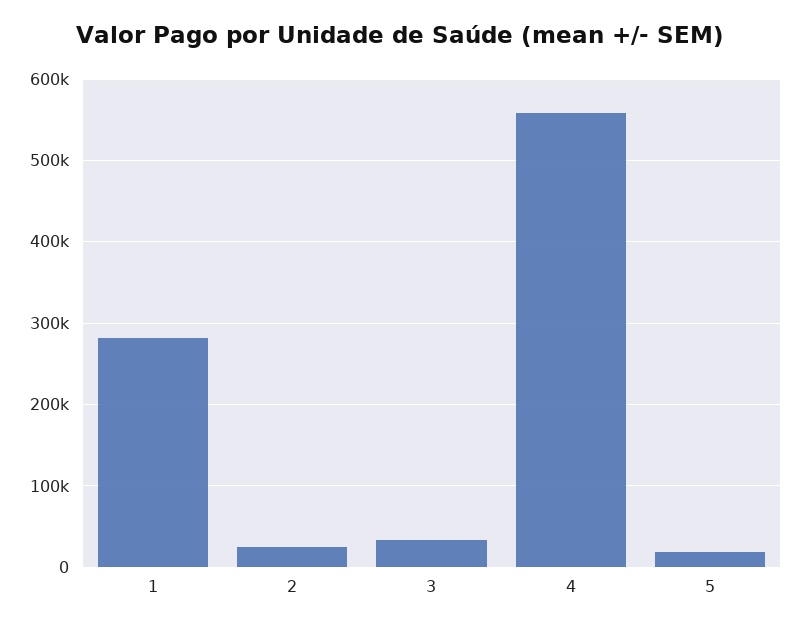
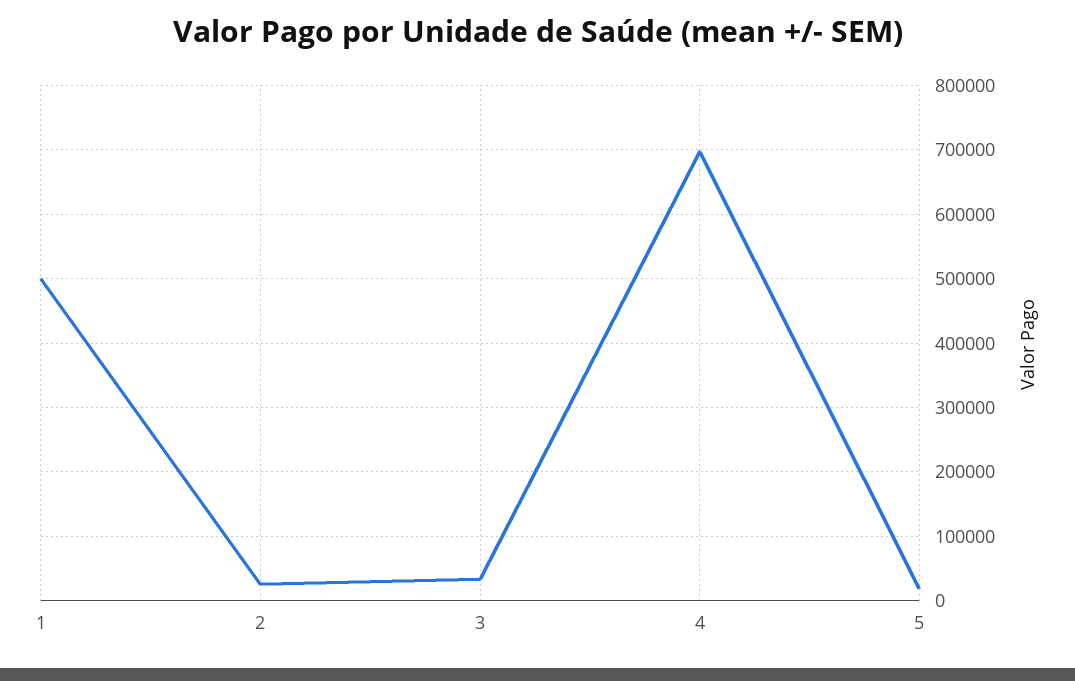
  {
-   "1": 280000,
+   "1": 500000,
    "2": 30000,
    "3": 30000,
-   "4": 560000,
+   "4": 700000,
    "5": 20000
  }

